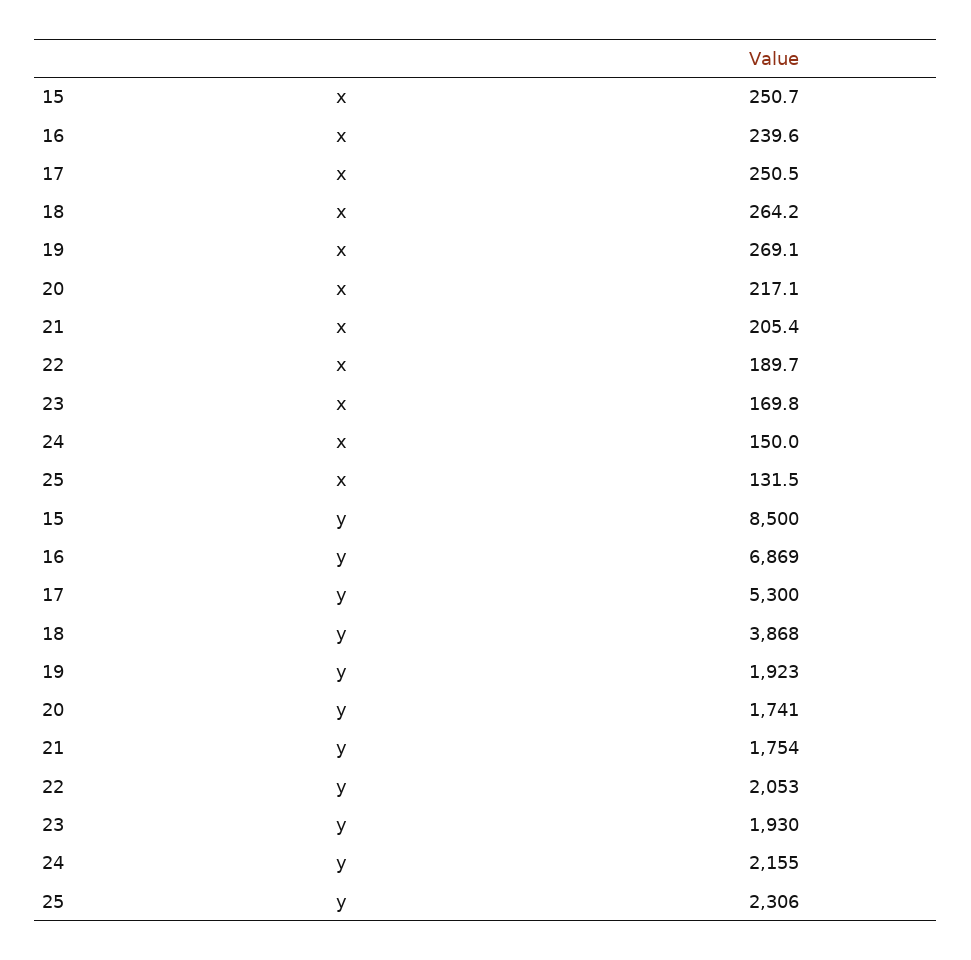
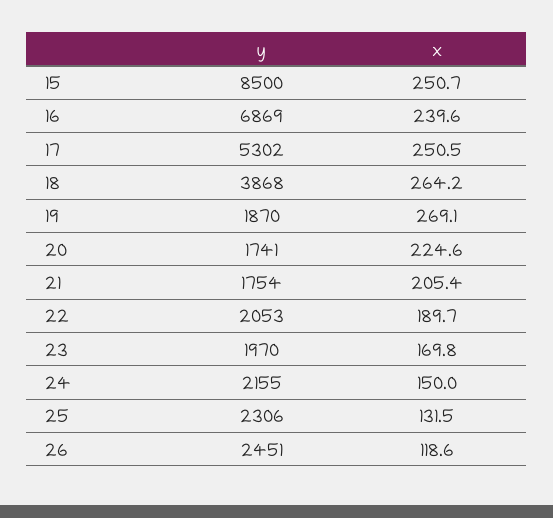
  {
    "15": {
      "x": 250.7,
      "y": 8500
    },
    "16": {
      "x": 239.6,
      "y": 6869
    },
    "17": {
      "x": 250.5,
-     "y": 5300
+     "y": 5302
    },
    "18": {
      "x": 264.2,
      "y": 3868
    },
    "19": {
      "x": 269.1,
-     "y": 1923
+     "y": 1870
    },
    "20": {
-     "x": 217.1,
+     "x": 224.6,
      "y": 1741
    },
    "21": {
      "x": 205.4,
      "y": 1754
    },
    "22": {
      "x": 189.7,
      "y": 2053
    },
    "23": {
      "x": 169.8,
-     "y": 1930
+     "y": 1970
    },
    "24": {
      "x": 150,
      "y": 2155
    },
    "25": {
      "x": 131.5,
      "y": 2306
-   }
+   },
+   "26": {
+     "y": 2451,
+     "x": 118.6
+   }
  }

